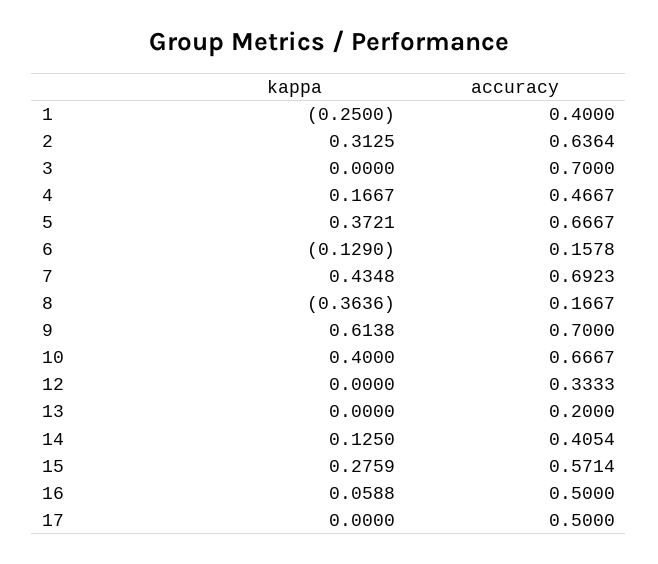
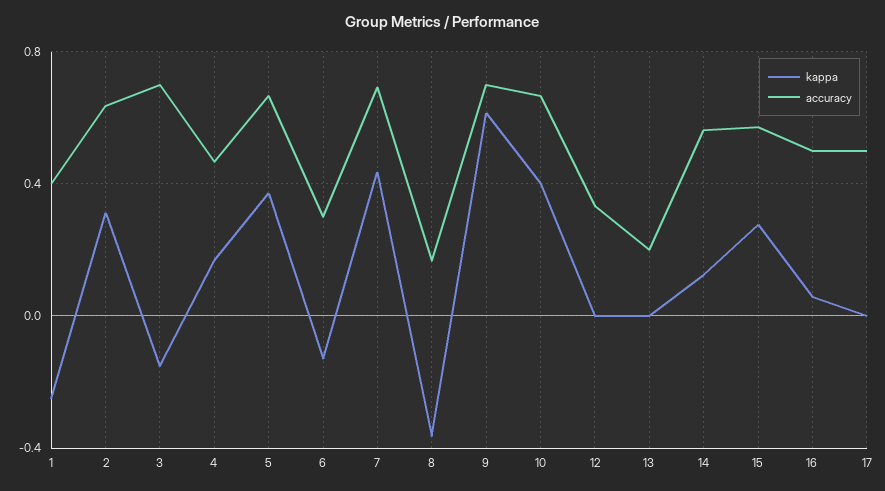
  {
    "kappa": {
      "1": -0.25,
      "2": 0.3125,
-     "3": 0,
+     "3": -0.15,
      "4": 0.1667,
      "5": 0.3721,
      "6": -0.129,
      "7": 0.4348,
      "8": -0.3636,
      "9": 0.6138,
      "10": 0.4,
      "12": 0,
      "13": 0,
      "14": 0.125,
      "15": 0.2759,
      "16": 0.0588,
      "17": 0
    },
    "accuracy": {
      "1": 0.4,
      "2": 0.6364,
      "3": 0.7,
      "4": 0.4667,
      "5": 0.6667,
-     "6": 0.1578,
+     "6": 0.3,
      "7": 0.6923,
      "8": 0.1667,
      "9": 0.7,
      "10": 0.6667,
      "12": 0.3333,
      "13": 0.2,
-     "14": 0.4054,
+     "14": 0.55,
      "15": 0.5714,
      "16": 0.5,
      "17": 0.5
    }
  }

